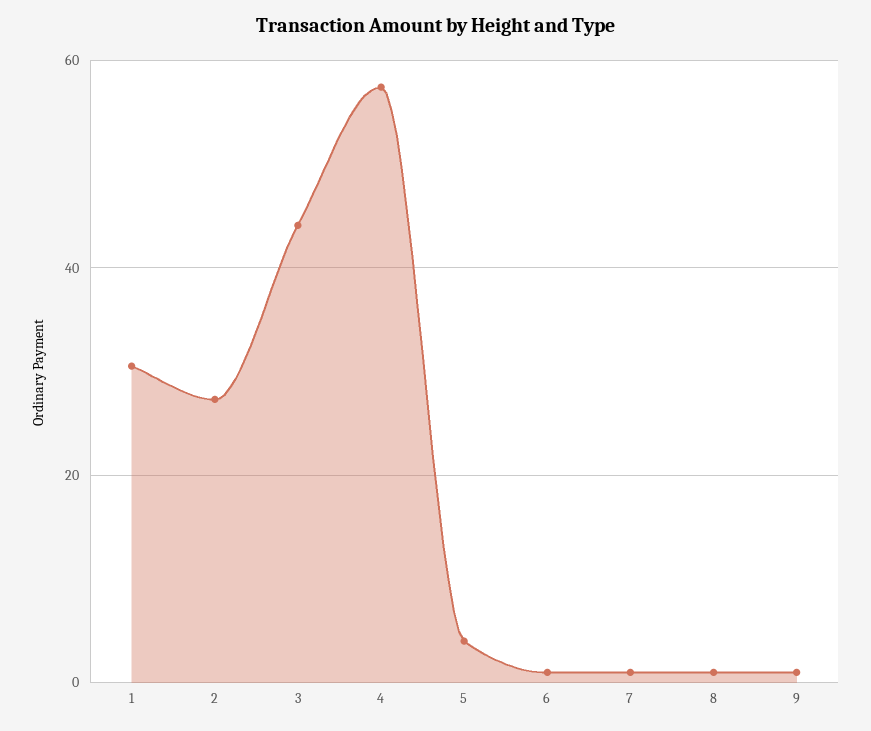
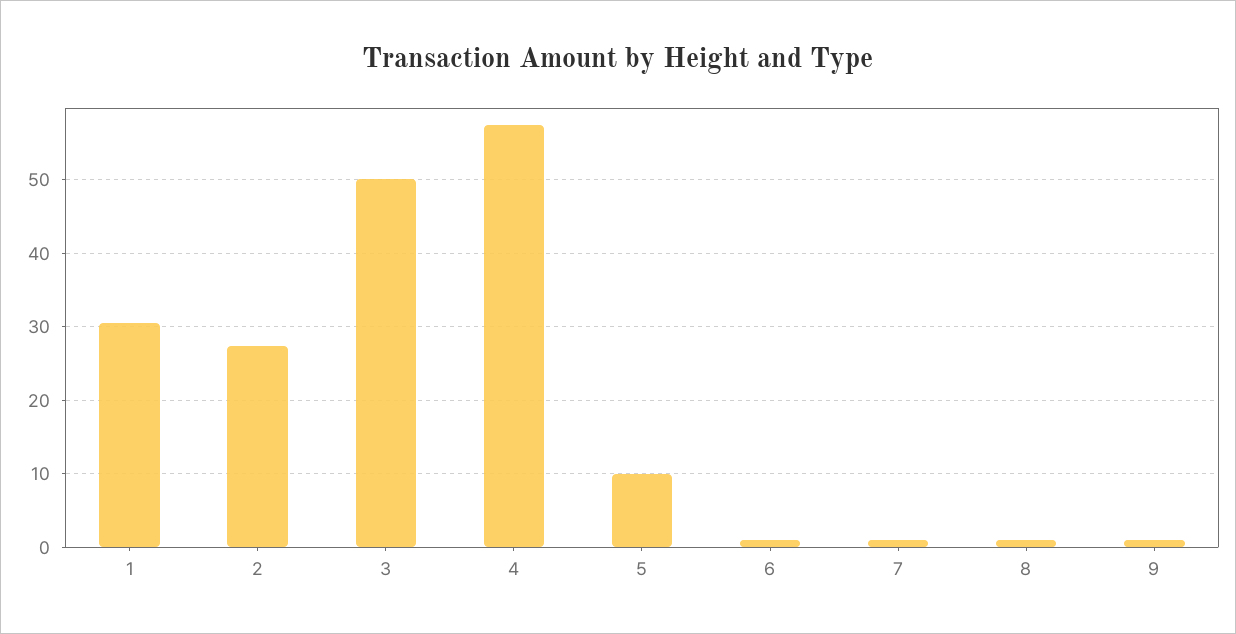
  {
    "1": 31,
    "2": 27,
-   "3": 44,
+   "3": 50,
    "4": 57,
-   "5": 4,
+   "5": 10,
    "6": 1,
    "7": 1,
    "8": 1,
    "9": 1
  }

